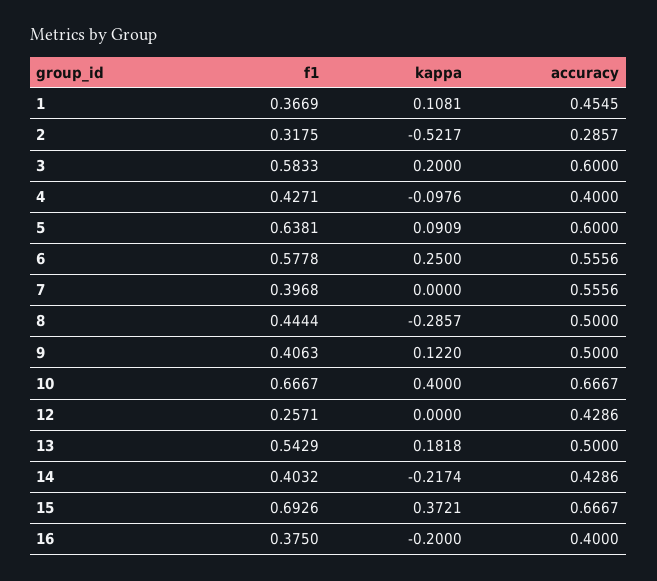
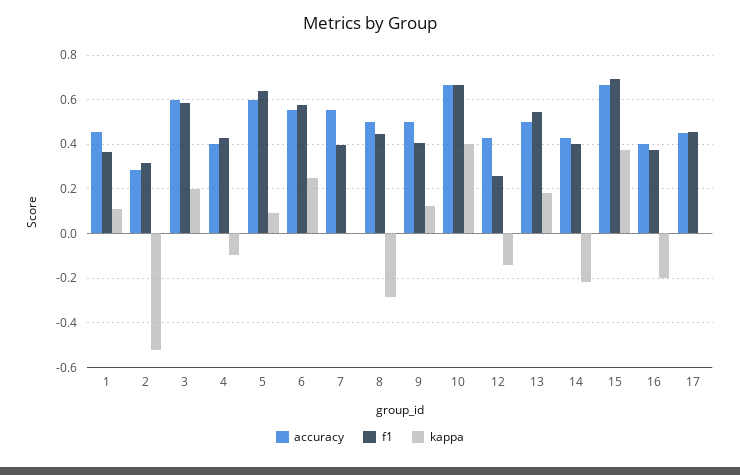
  {
    "f1": {
      "1": 0.3669,
      "2": 0.3175,
      "3": 0.5833,
      "4": 0.4271,
      "5": 0.6381,
      "6": 0.5778,
      "7": 0.3968,
      "8": 0.4444,
      "9": 0.4063,
      "10": 0.6667,
      "12": 0.2571,
      "13": 0.5429,
      "14": 0.4032,
      "15": 0.6926,
-     "16": 0.375
+     "16": 0.375,
+     "17": 0.45
    },
    "kappa": {
      "1": 0.1081,
      "2": -0.5217,
      "3": 0.2,
      "4": -0.0976,
      "5": 0.0909,
      "6": 0.25,
      "7": 0,
      "8": -0.2857,
      "9": 0.122,
      "10": 0.4,
-     "12": 0,
+     "12": -0.15,
      "13": 0.1818,
      "14": -0.2174,
      "15": 0.3721,
-     "16": -0.2
+     "16": -0.2,
+     "17": 0
    },
    "accuracy": {
      "1": 0.4545,
      "2": 0.2857,
      "3": 0.6,
      "4": 0.4,
      "5": 0.6,
      "6": 0.5556,
      "7": 0.5556,
      "8": 0.5,
      "9": 0.5,
      "10": 0.6667,
      "12": 0.4286,
      "13": 0.5,
      "14": 0.4286,
      "15": 0.6667,
-     "16": 0.4
+     "16": 0.4,
+     "17": 0.45
    }
  }

